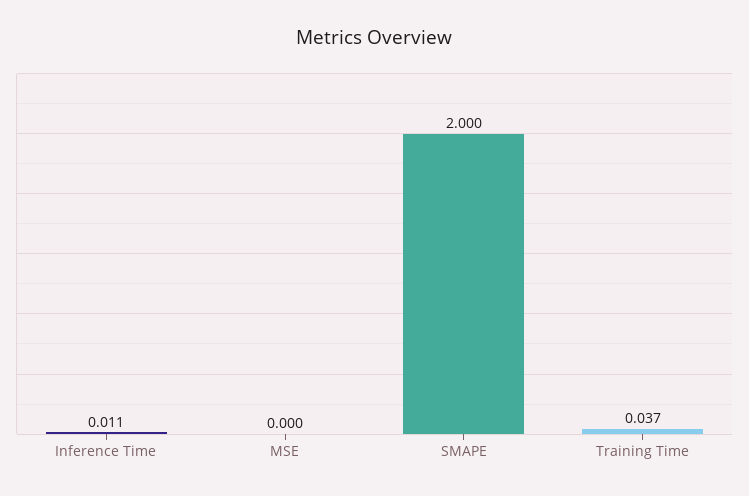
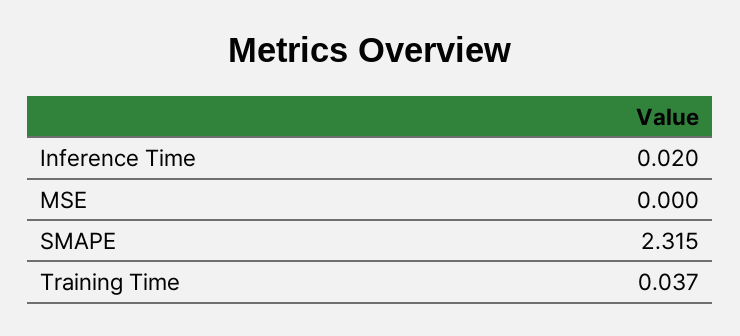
  {
-   "Inference Time": 0.011,
+   "Inference Time": 0.02,
    "MSE": 0,
-   "SMAPE": 2,
+   "SMAPE": 2.315,
    "Training Time": 0.037
  }

